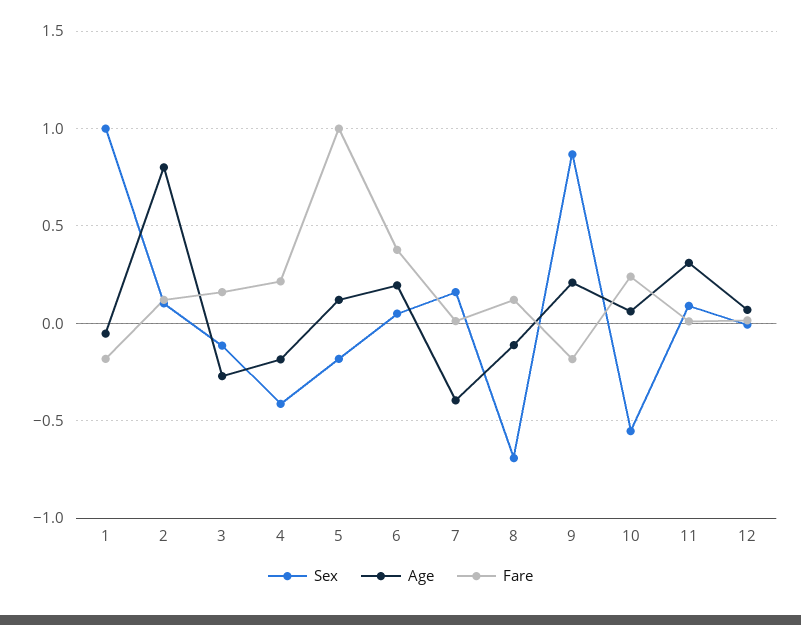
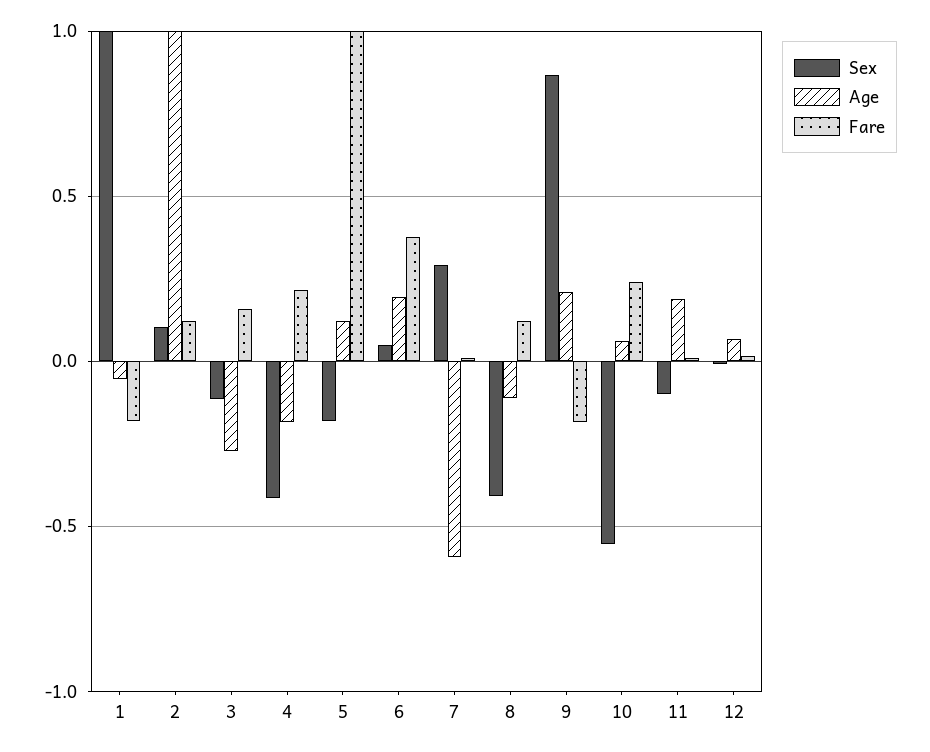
  {
    "Sex": {
      "1": 1,
      "2": 0.1,
      "3": -0.1,
      "4": -0.4,
      "5": -0.2,
      "6": 0.05,
-     "7": 0.15,
+     "7": 0.3,
-     "8": -0.7,
+     "8": -0.4,
      "9": 0.85,
      "10": -0.55,
-     "11": 0.1,
+     "11": -0.1,
      "12": 0
    },
    "Age": {
      "1": -0.05,
-     "2": 0.8,
+     "2": 1,
      "3": -0.25,
      "4": -0.2,
      "5": 0.1,
      "6": 0.2,
-     "7": -0.4,
+     "7": -0.6,
      "8": -0.1,
      "9": 0.2,
      "10": 0.05,
-     "11": 0.3,
+     "11": 0.2,
      "12": 0.05
    },
    "Fare": {
      "1": -0.2,
      "2": 0.1,
      "3": 0.15,
      "4": 0.2,
      "5": 1,
      "6": 0.4,
      "7": 0,
      "8": 0.1,
      "9": -0.2,
      "10": 0.25,
      "11": 0,
      "12": 0
    }
  }

